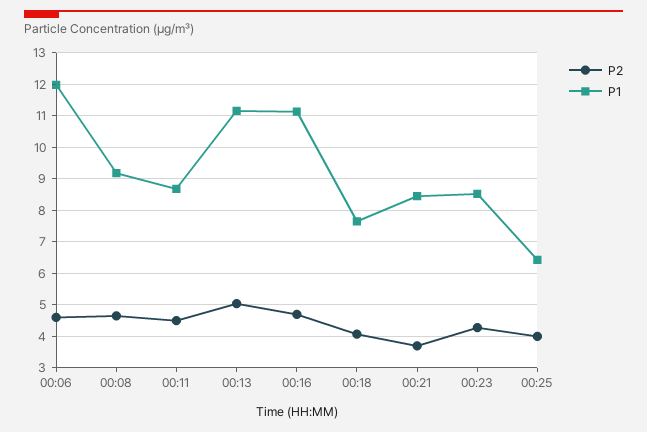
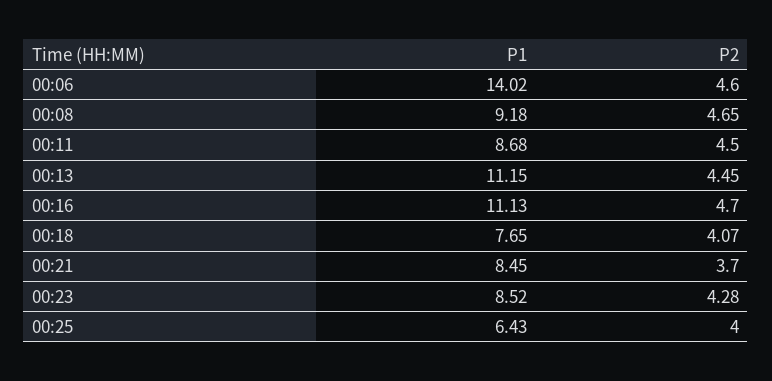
  {
    "P2": {
      "00:06": 4.6,
      "00:08": 4.65,
      "00:11": 4.5,
-     "00:13": 5,
+     "00:13": 4.45,
      "00:16": 4.7,
      "00:18": 4.07,
      "00:21": 3.7,
      "00:23": 4.28,
      "00:25": 4
    },
    "P1": {
-     "00:06": 12,
+     "00:06": 14.02,
      "00:08": 9.18,
      "00:11": 8.68,
      "00:13": 11.15,
      "00:16": 11.13,
      "00:18": 7.65,
      "00:21": 8.45,
      "00:23": 8.52,
      "00:25": 6.43
    }
  }

